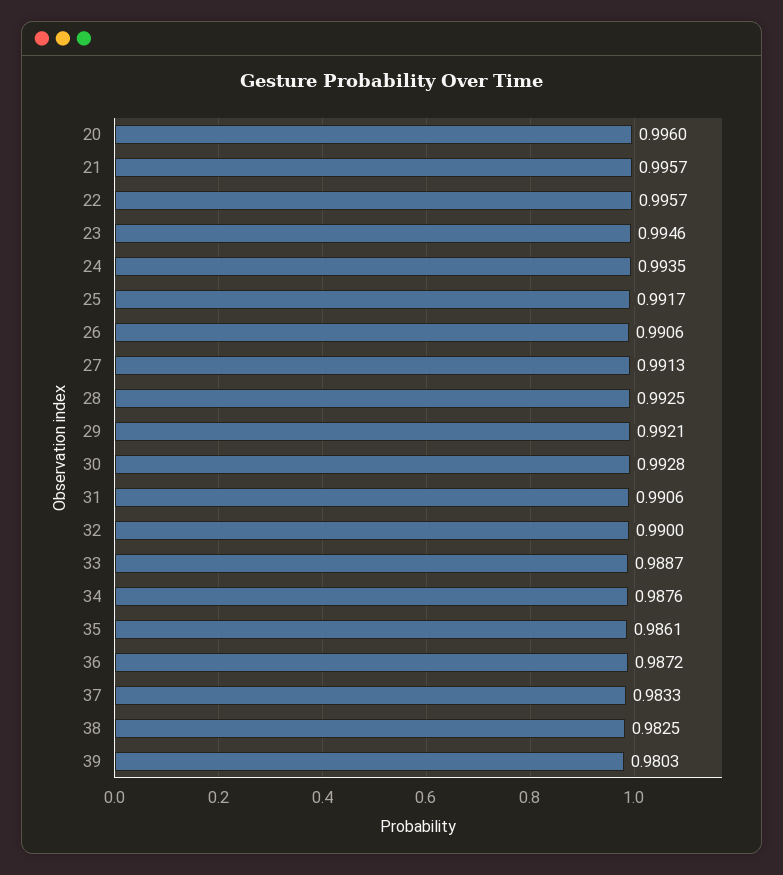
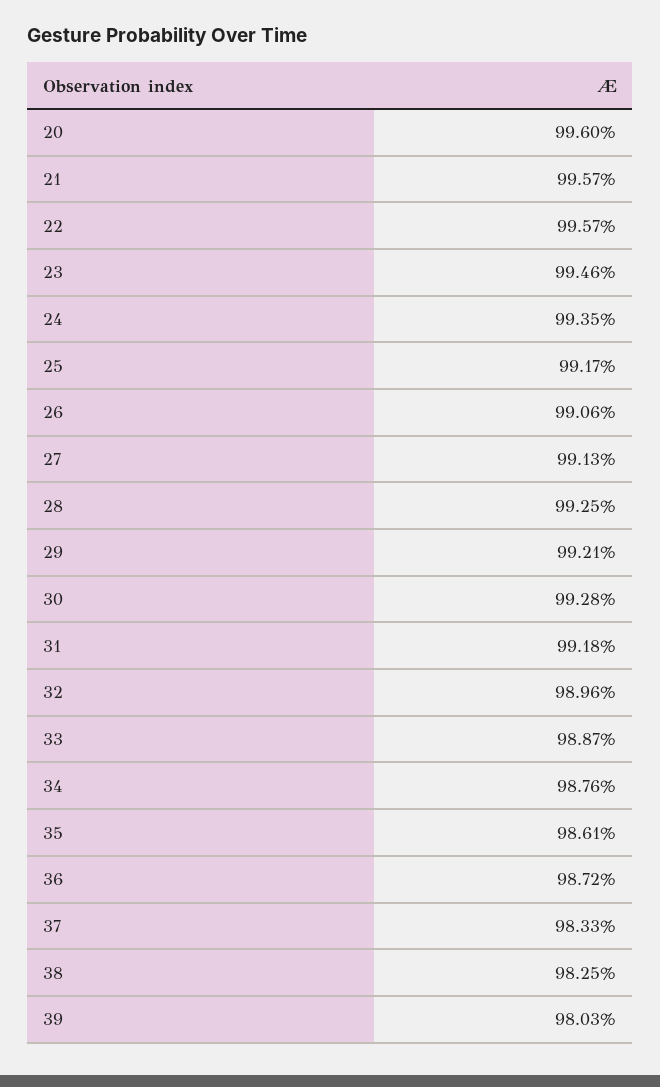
  {
    "20": 0.996,
    "21": 0.9957,
    "22": 0.9957,
    "23": 0.9946,
    "24": 0.9935,
    "25": 0.9917,
    "26": 0.9906,
    "27": 0.9913,
    "28": 0.9925,
    "29": 0.9921,
    "30": 0.9928,
-   "31": 0.9906,
+   "31": 0.9918,
-   "32": 0.99,
+   "32": 0.9896,
    "33": 0.9887,
    "34": 0.9876,
    "35": 0.9861,
    "36": 0.9872,
    "37": 0.9833,
    "38": 0.9825,
    "39": 0.9803
  }

